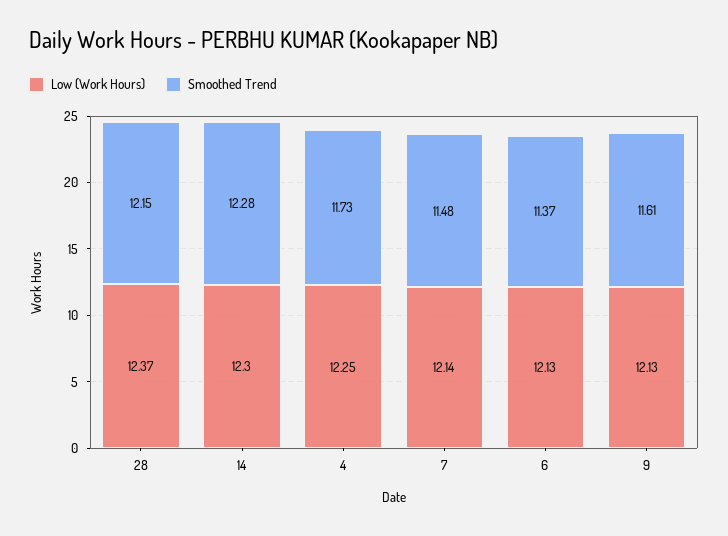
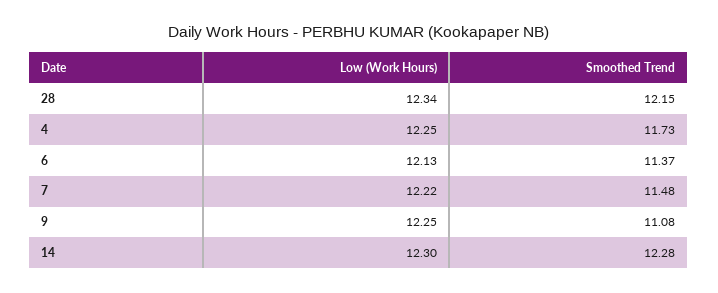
  {
    "Low (Work Hours)": {
-     "28": 12.37,
+     "28": 12.34,
      "14": 12.3,
      "4": 12.25,
-     "7": 12.14,
+     "7": 12.22,
      "6": 12.13,
-     "9": 12.13
+     "9": 12.25
    },
    "Smoothed Trend": {
      "28": 12.15,
      "14": 12.28,
      "4": 11.73,
      "7": 11.48,
      "6": 11.37,
-     "9": 11.61
+     "9": 11.08
    }
  }

